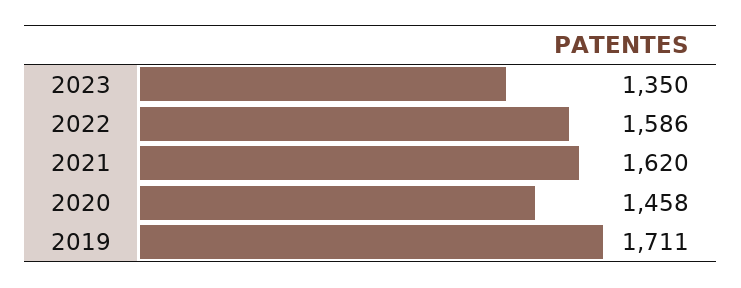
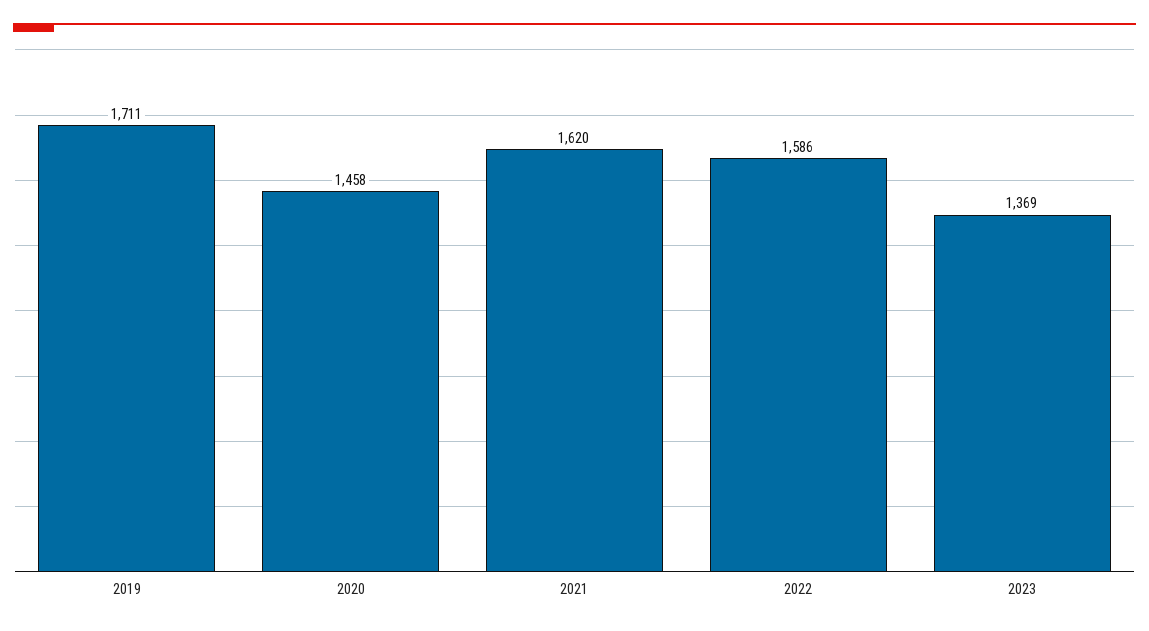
  {
-   "2023": 1350,
+   "2023": 1369,
    "2022": 1586,
    "2021": 1620,
    "2020": 1458,
    "2019": 1711
  }

